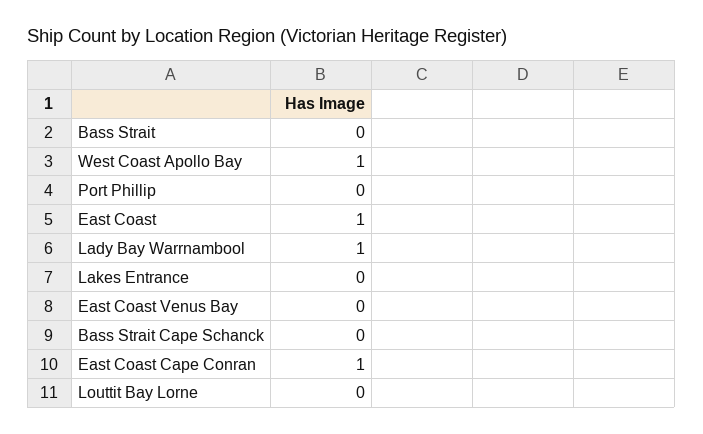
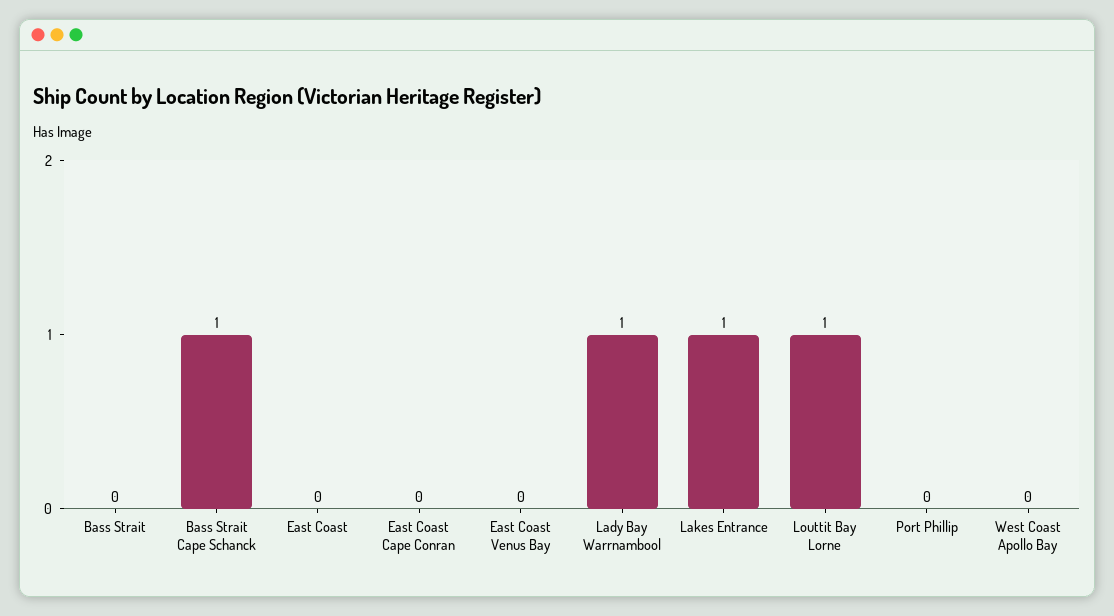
  {
    "Bass Strait": 0,
-   "West Coast Apollo Bay": 1,
+   "West Coast Apollo Bay": 0,
    "Port Phillip": 0,
-   "East Coast": 1,
+   "East Coast": 0,
    "Lady Bay Warrnambool": 1,
-   "Lakes Entrance": 0,
+   "Lakes Entrance": 1,
    "East Coast Venus Bay": 0,
-   "Bass Strait Cape Schanck": 0,
+   "Bass Strait Cape Schanck": 1,
-   "East Coast Cape Conran": 1,
+   "East Coast Cape Conran": 0,
-   "Louttit Bay Lorne": 0
+   "Louttit Bay Lorne": 1
  }

